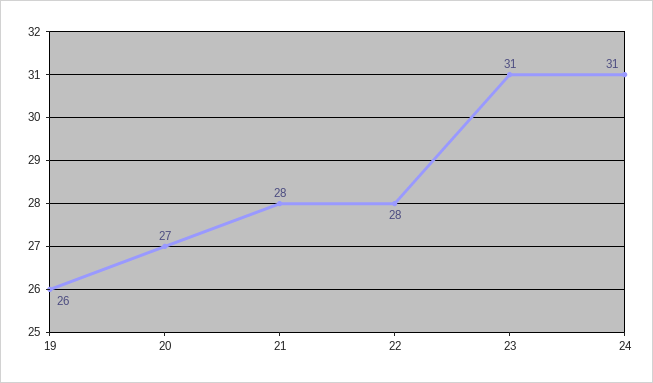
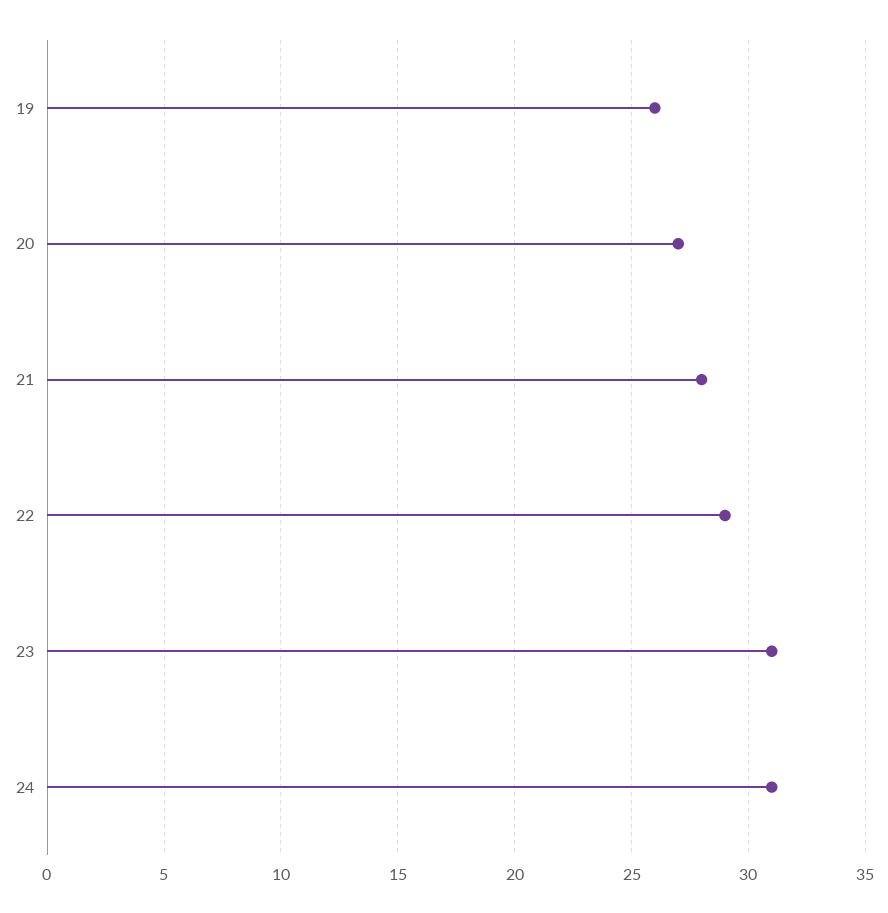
  {
    "19": 26,
    "20": 27,
    "21": 28,
-   "22": 28,
+   "22": 29,
    "23": 31,
    "24": 31
  }

